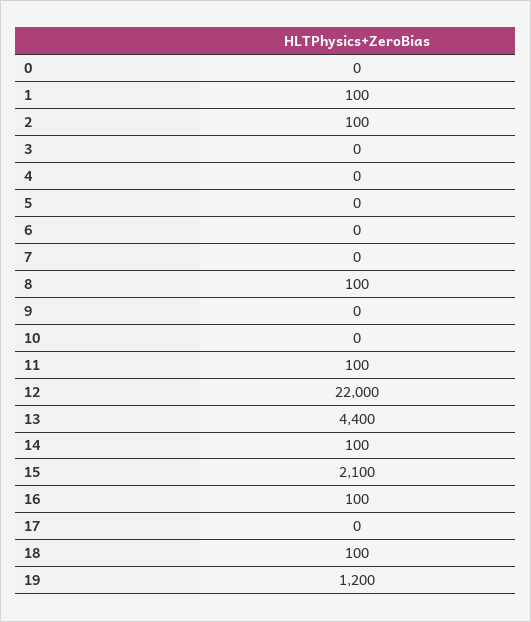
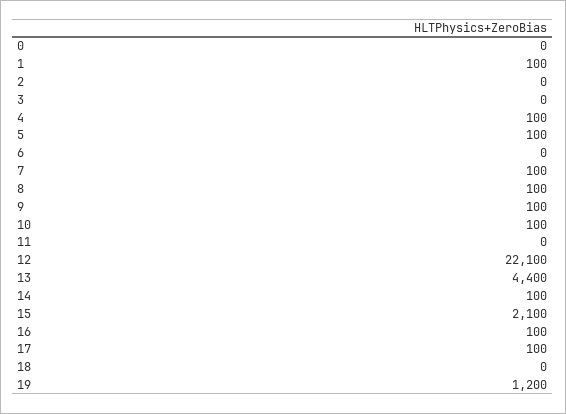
  {
    "0": 0,
    "1": 100,
-   "2": 100,
+   "2": 0,
    "3": 0,
-   "4": 0,
+   "4": 100,
-   "5": 0,
+   "5": 100,
    "6": 0,
-   "7": 0,
+   "7": 100,
    "8": 100,
-   "9": 0,
+   "9": 100,
-   "10": 0,
+   "10": 100,
-   "11": 100,
+   "11": 0,
-   "12": 22000,
+   "12": 22100,
    "13": 4400,
    "14": 100,
    "15": 2100,
    "16": 100,
-   "17": 0,
+   "17": 100,
-   "18": 100,
+   "18": 0,
    "19": 1200
  }

